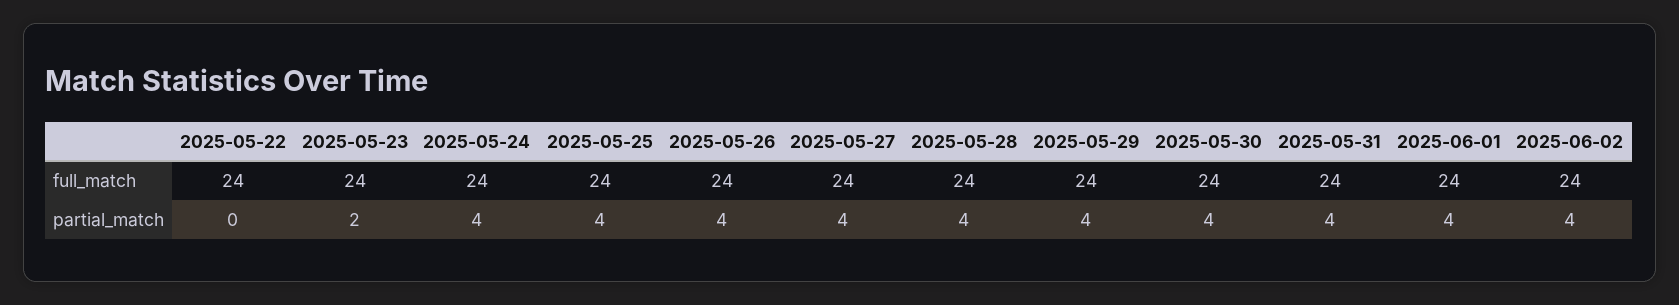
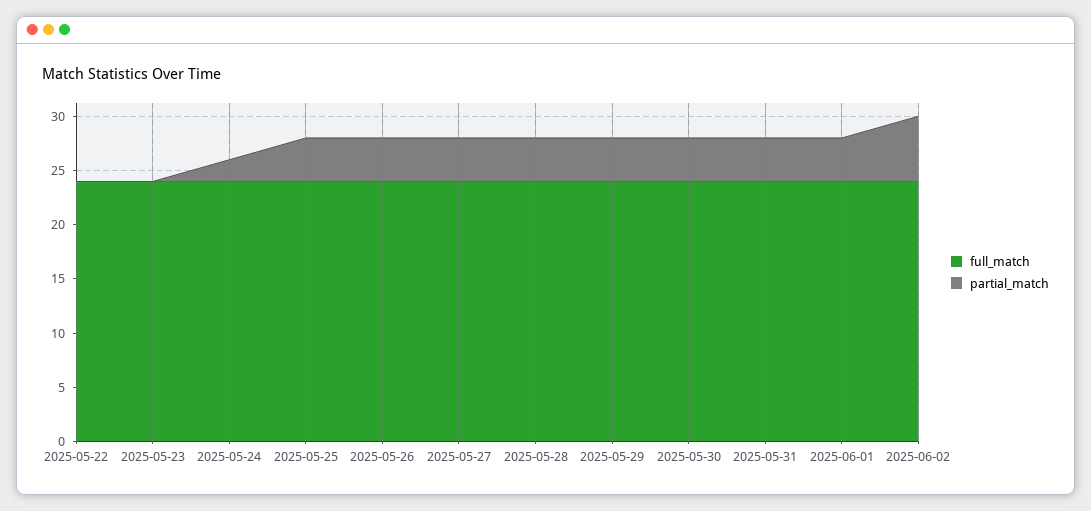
  {
    "full_match": {
      "2025-05-22": 24,
      "2025-05-23": 24,
      "2025-05-24": 24,
      "2025-05-25": 24,
      "2025-05-26": 24,
      "2025-05-27": 24,
      "2025-05-28": 24,
      "2025-05-29": 24,
      "2025-05-30": 24,
      "2025-05-31": 24,
      "2025-06-01": 24,
      "2025-06-02": 24
    },
    "partial_match": {
      "2025-05-22": 0,
-     "2025-05-23": 2,
+     "2025-05-23": 0,
-     "2025-05-24": 4,
+     "2025-05-24": 2,
      "2025-05-25": 4,
      "2025-05-26": 4,
      "2025-05-27": 4,
      "2025-05-28": 4,
      "2025-05-29": 4,
      "2025-05-30": 4,
      "2025-05-31": 4,
      "2025-06-01": 4,
-     "2025-06-02": 4
+     "2025-06-02": 6
    }
  }

